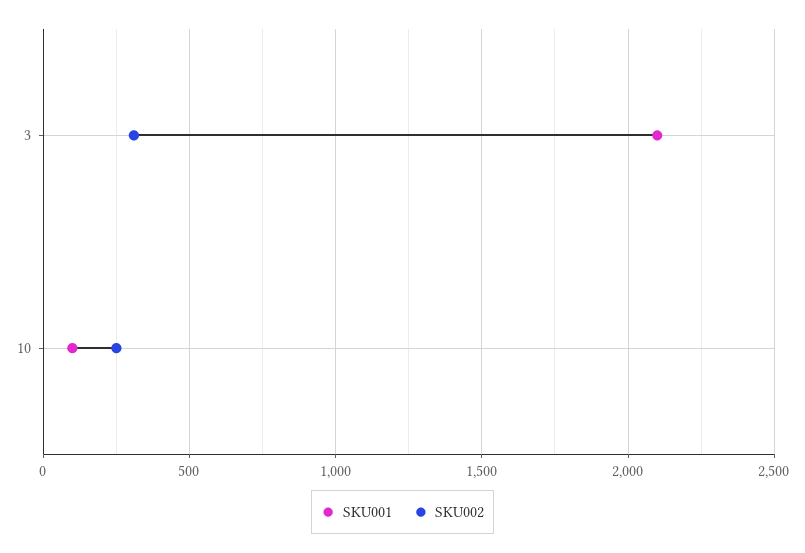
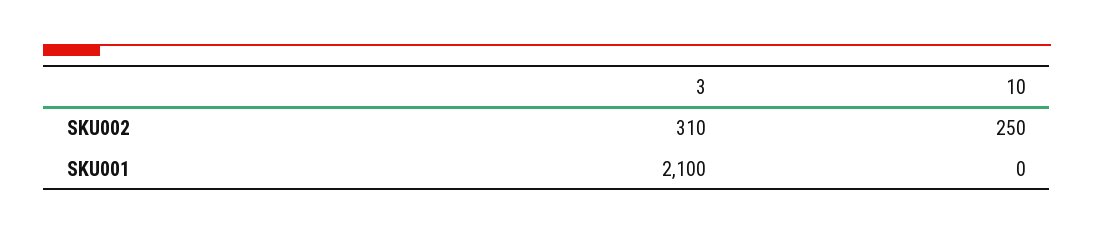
  {
    "SKU001": {
      "3": 2100,
-     "10": 100
+     "10": 0
    },
    "SKU002": {
      "3": 310,
      "10": 250
    }
  }

